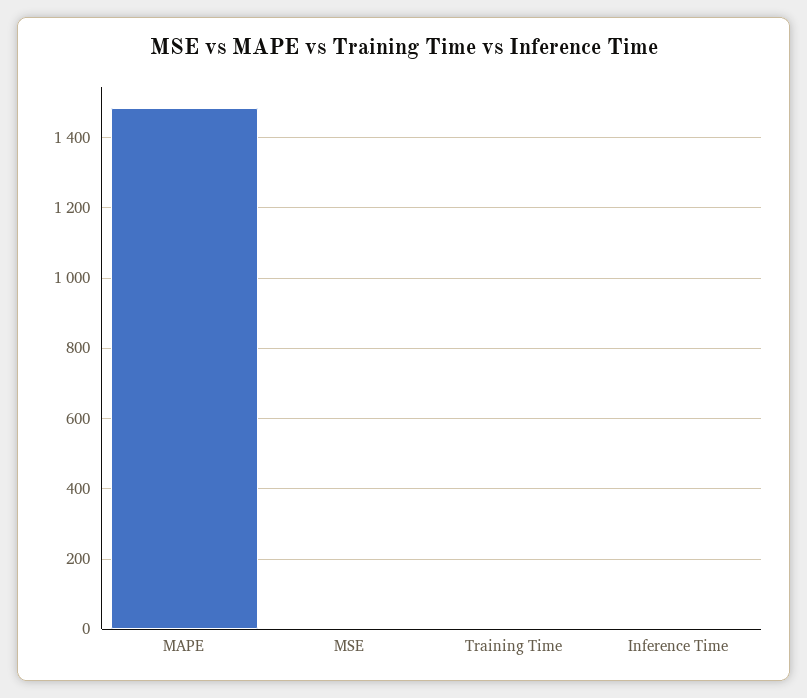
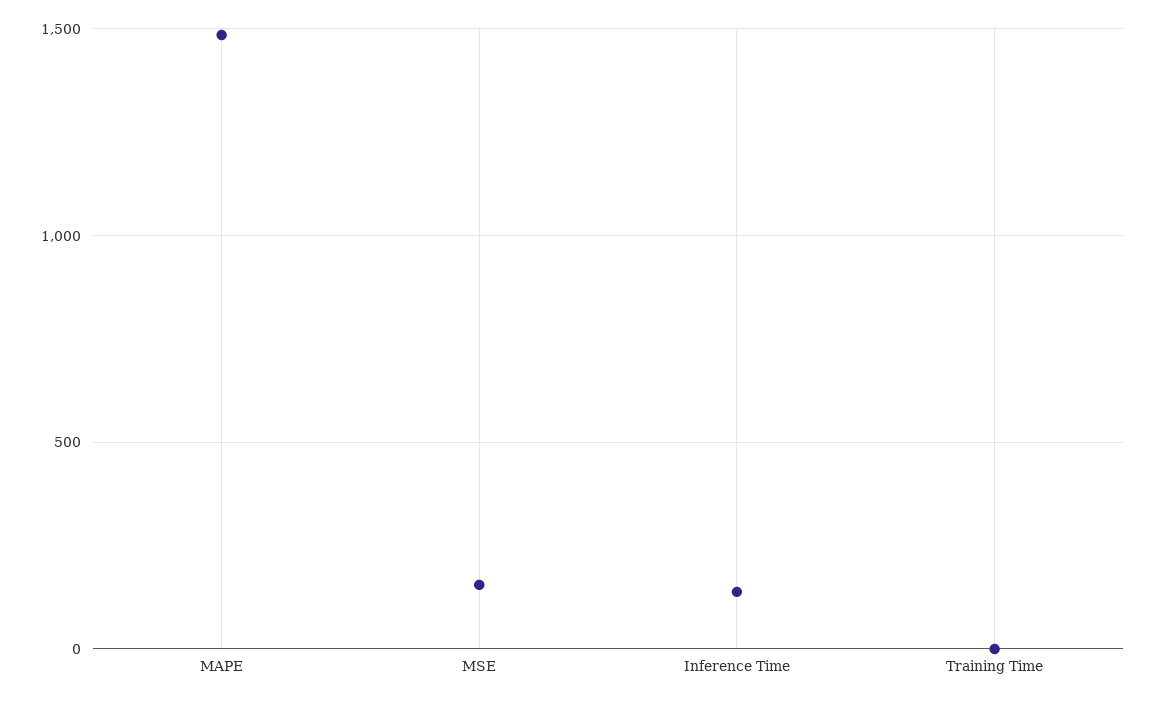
  {
    "MAPE": 1480,
-   "MSE": 0,
+   "MSE": 150,
    "Training Time": 0,
-   "Inference Time": 0
+   "Inference Time": 150
  }

